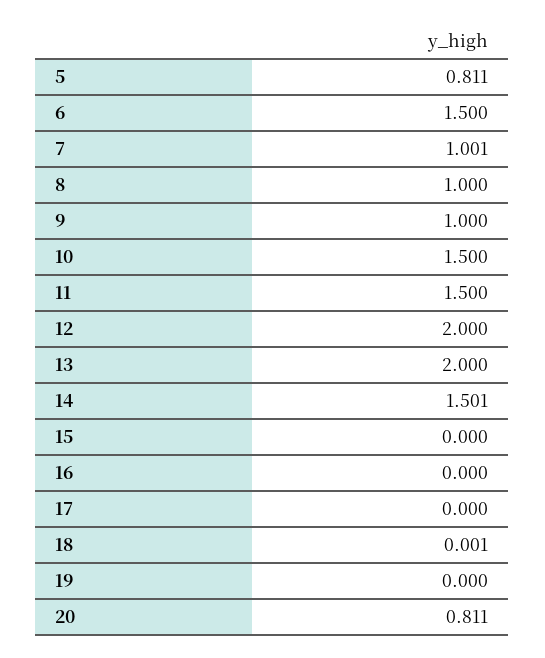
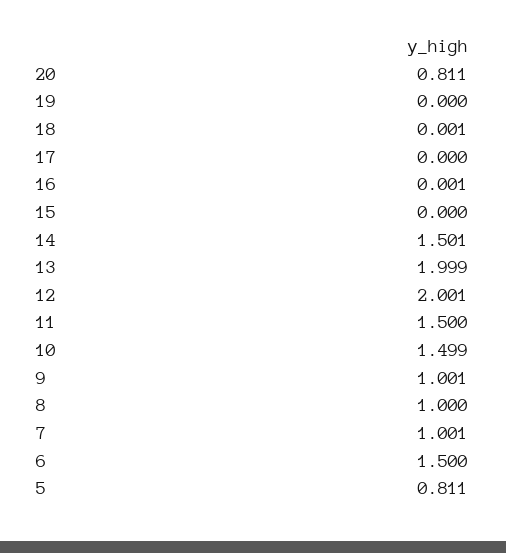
  {
    "5": 0.811,
    "6": 1.5,
    "7": 1.001,
    "8": 1,
-   "9": 1,
+   "9": 1.001,
-   "10": 1.5,
+   "10": 1.499,
    "11": 1.5,
-   "12": 2,
+   "12": 2.001,
-   "13": 2,
+   "13": 1.999,
    "14": 1.501,
    "15": 0,
-   "16": 0,
+   "16": 0.001,
    "17": 0,
    "18": 0.001,
    "19": 0,
    "20": 0.811
  }

